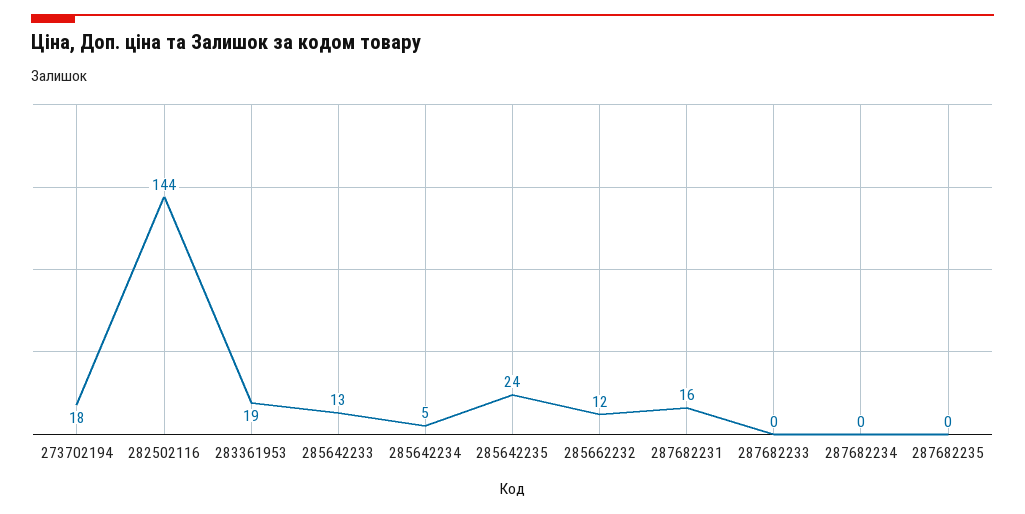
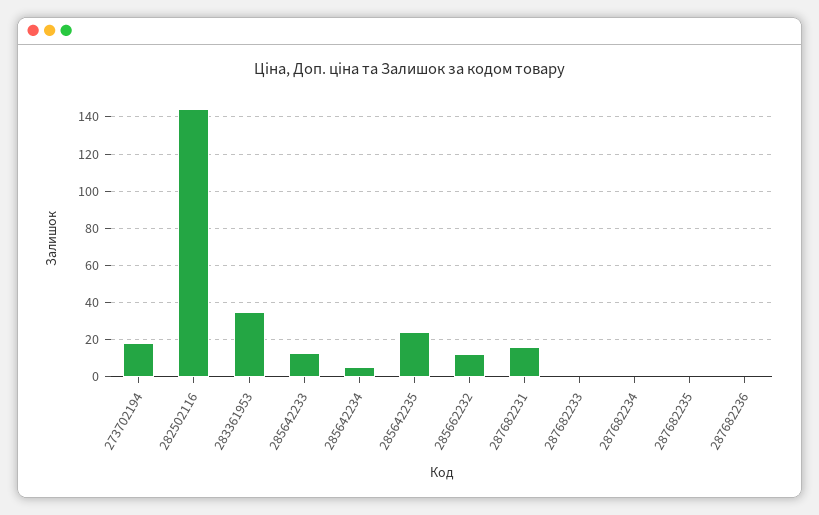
  {
    "273702194": 18,
    "282502116": 144,
-   "283361953": 19,
+   "283361953": 35,
    "285642233": 13,
    "285642234": 5,
    "285642235": 24,
    "285662232": 12,
    "287682231": 16,
    "287682233": 0,
    "287682234": 0,
-   "287682235": 0
+   "287682235": 0,
+   "287682236": 0
  }

